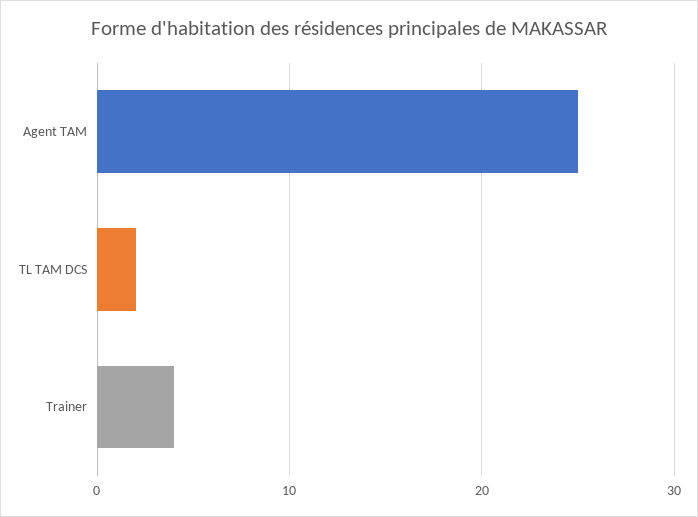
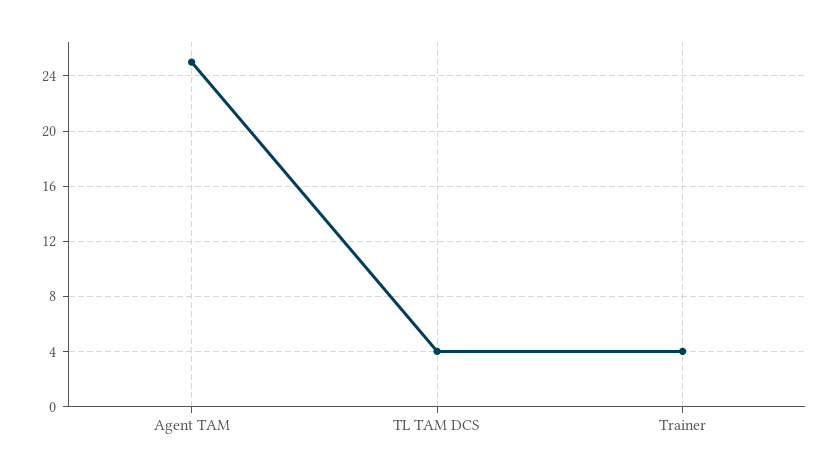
  {
    "Agent TAM": 25,
-   "TL TAM DCS": 2,
+   "TL TAM DCS": 4,
    "Trainer": 4
  }

